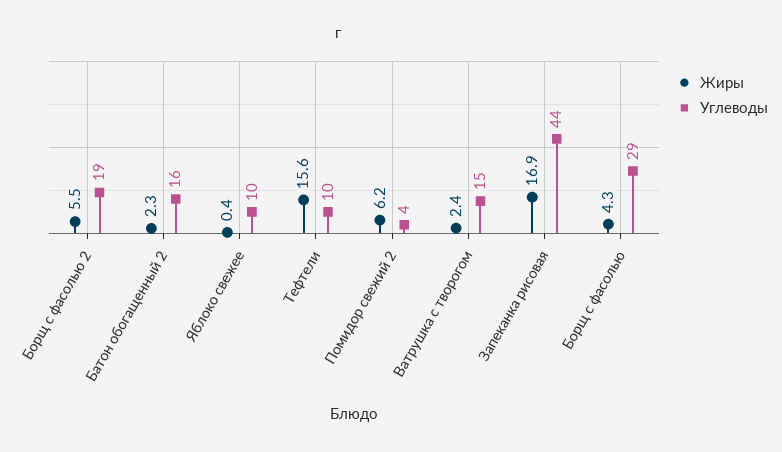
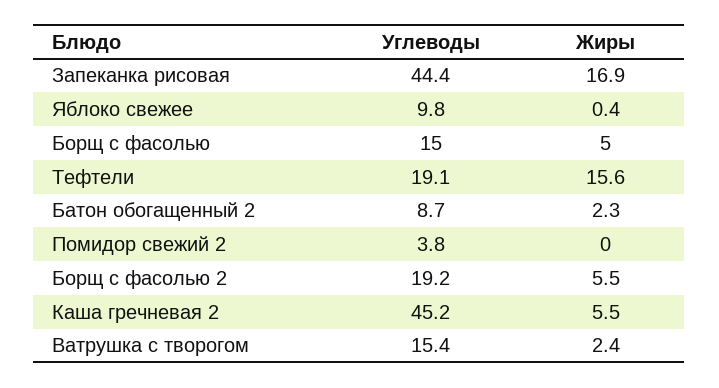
  {
    "Жиры": {
      "Борщ с фасолью 2": 5.5,
      "Батон обогащенный 2": 2.3,
      "Яблоко свежее": 0.4,
      "Тефтели": 15.6,
-     "Помидор свежий 2": 6.2,
+     "Помидор свежий 2": 0,
      "Ватрушка с творогом": 2.4,
      "Запеканка рисовая": 16.9,
-     "Борщ с фасолью": 4.3
+     "Борщ с фасолью": 5,
+     "Каша гречневая 2": 5.5
    },
    "Углеводы": {
      "Борщ с фасолью 2": 19.2,
-     "Батон обогащенный 2": 16,
+     "Батон обогащенный 2": 8.7,
      "Яблоко свежее": 9.8,
-     "Тефтели": 10,
+     "Тефтели": 19.1,
      "Помидор свежий 2": 3.8,
      "Ватрушка с творогом": 15.4,
      "Запеканка рисовая": 44.4,
-     "Борщ с фасолью": 29
+     "Борщ с фасолью": 15,
+     "Каша гречневая 2": 45.2
    }
  }

